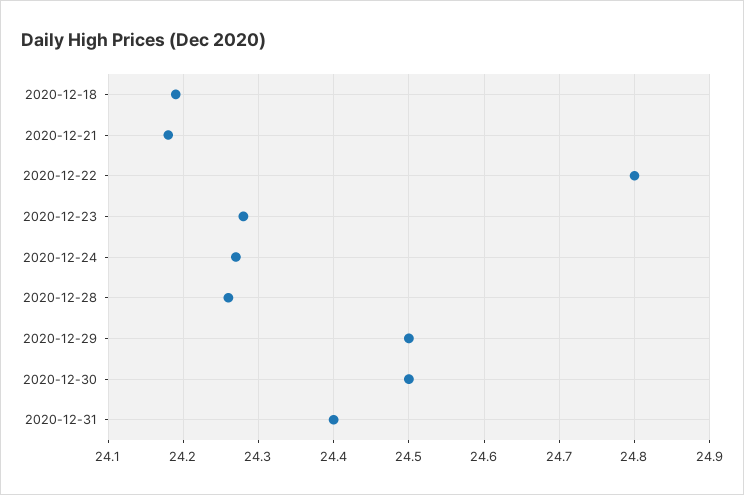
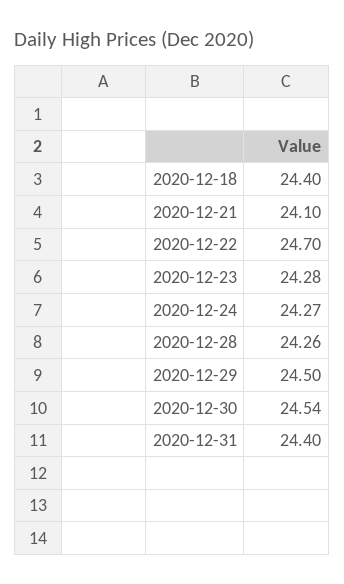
  {
-   "2020-12-18": 24.19,
+   "2020-12-18": 24.4,
-   "2020-12-21": 24.18,
+   "2020-12-21": 24.1,
-   "2020-12-22": 24.8,
+   "2020-12-22": 24.7,
    "2020-12-23": 24.28,
    "2020-12-24": 24.27,
    "2020-12-28": 24.26,
    "2020-12-29": 24.5,
-   "2020-12-30": 24.5,
+   "2020-12-30": 24.54,
    "2020-12-31": 24.4
  }

